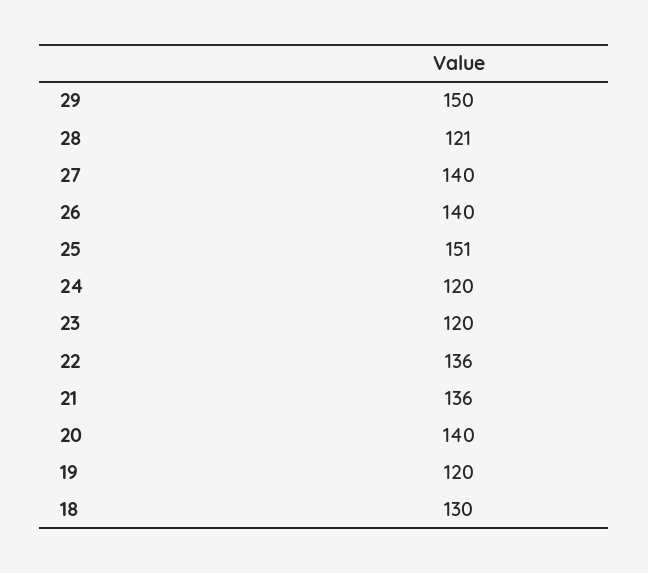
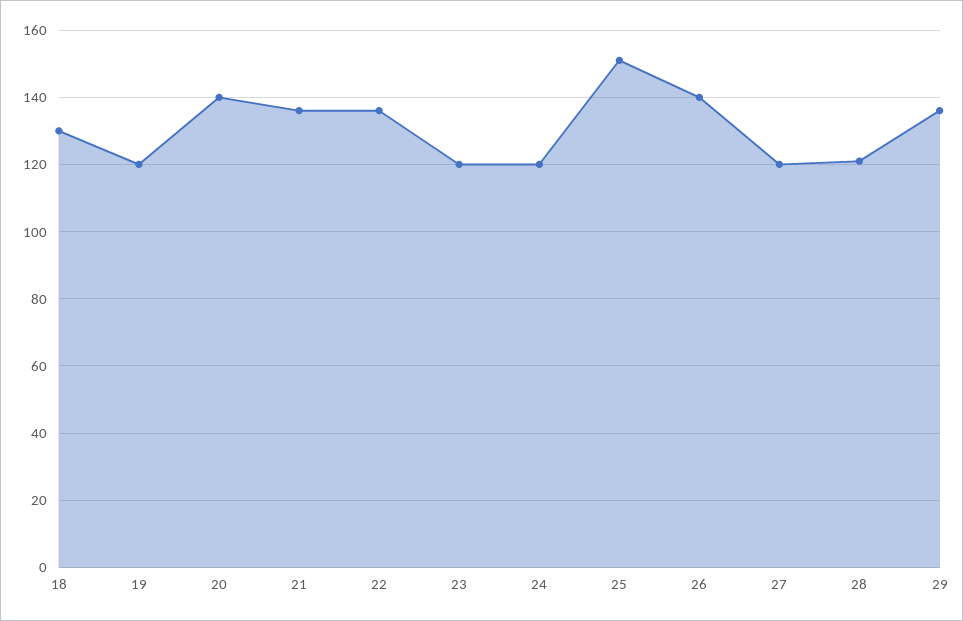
  {
-   "29": 150,
+   "29": 135,
    "28": 121,
-   "27": 140,
+   "27": 120,
    "26": 140,
    "25": 151,
    "24": 120,
    "23": 120,
    "22": 136,
    "21": 136,
    "20": 140,
    "19": 120,
    "18": 130
  }

